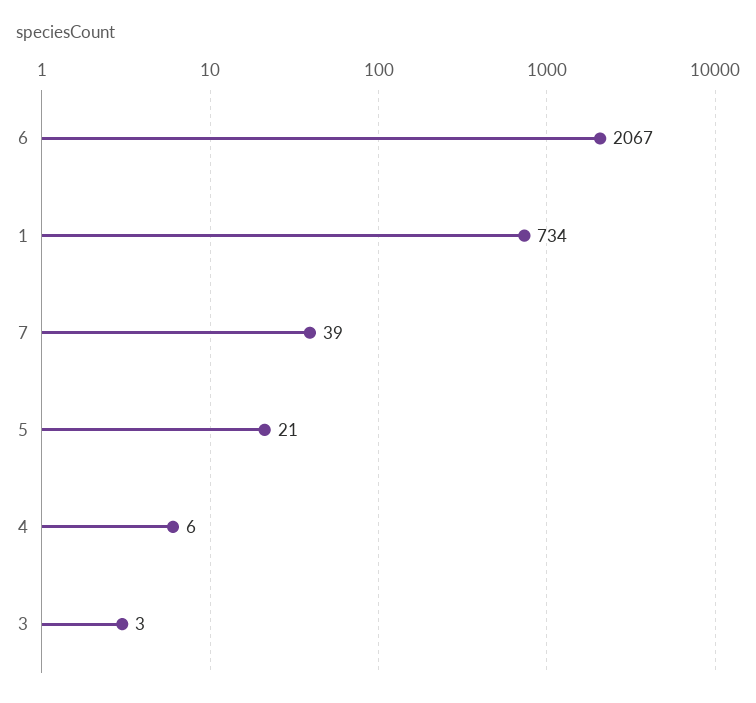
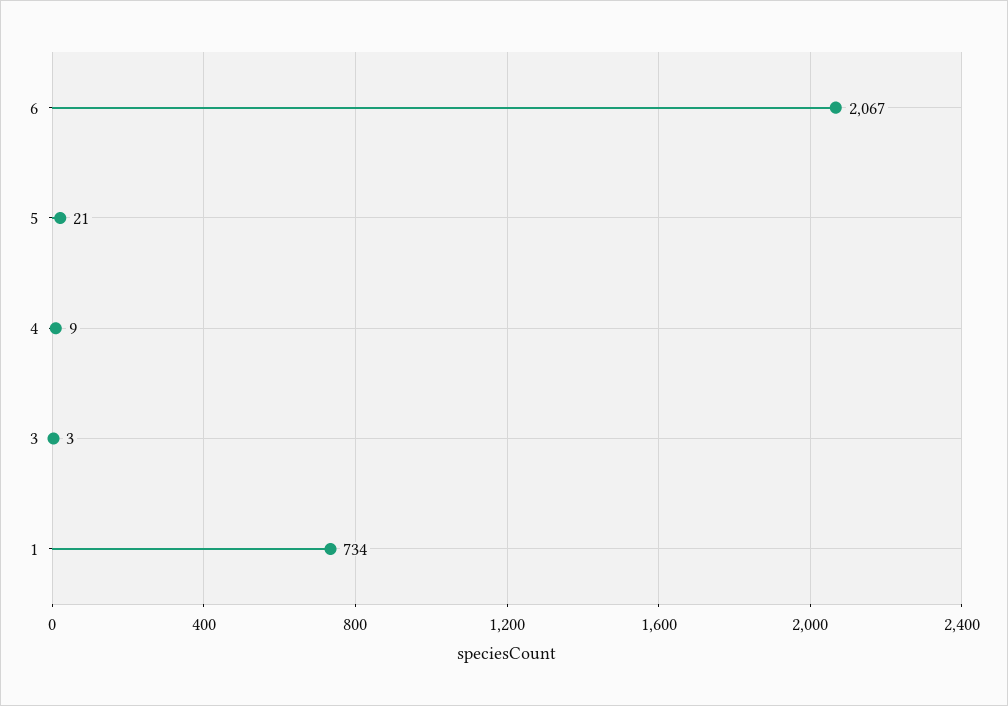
  {
    "6": 2067,
    "1": 734,
-   "7": 39,
    "5": 21,
-   "4": 6,
+   "4": 9,
    "3": 3
  }

